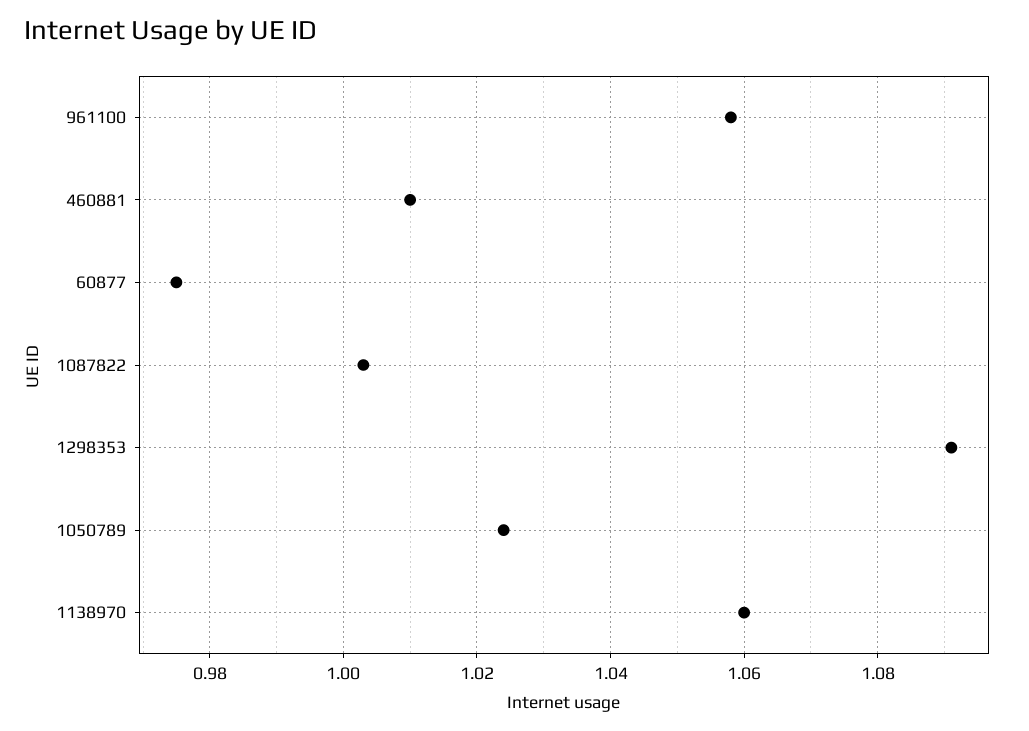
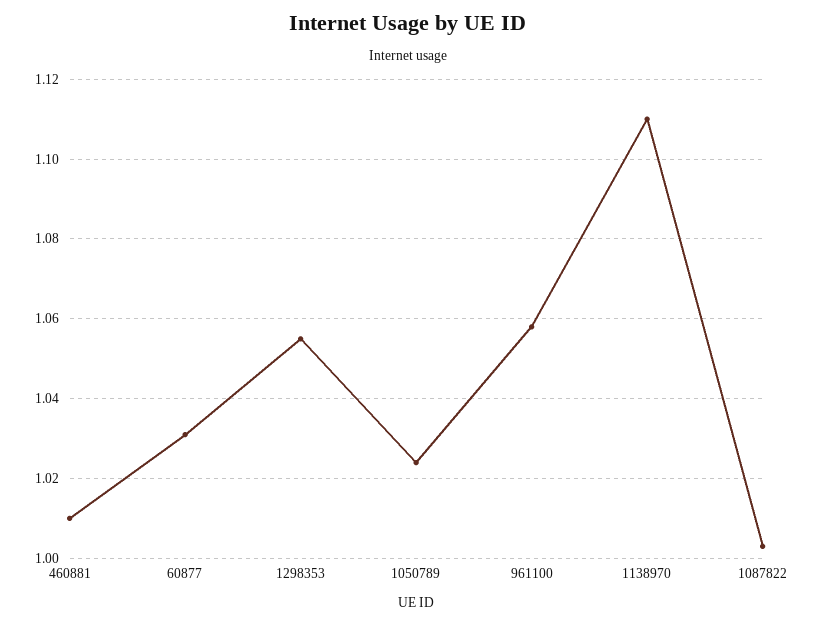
  {
    "961100": 1.06,
    "460881": 1.01,
-   "60877": 0.975,
+   "60877": 1.03,
    "1087822": 1.005,
-   "1298353": 1.09,
+   "1298353": 1.055,
    "1050789": 1.025,
-   "1138970": 1.06
+   "1138970": 1.11
  }

